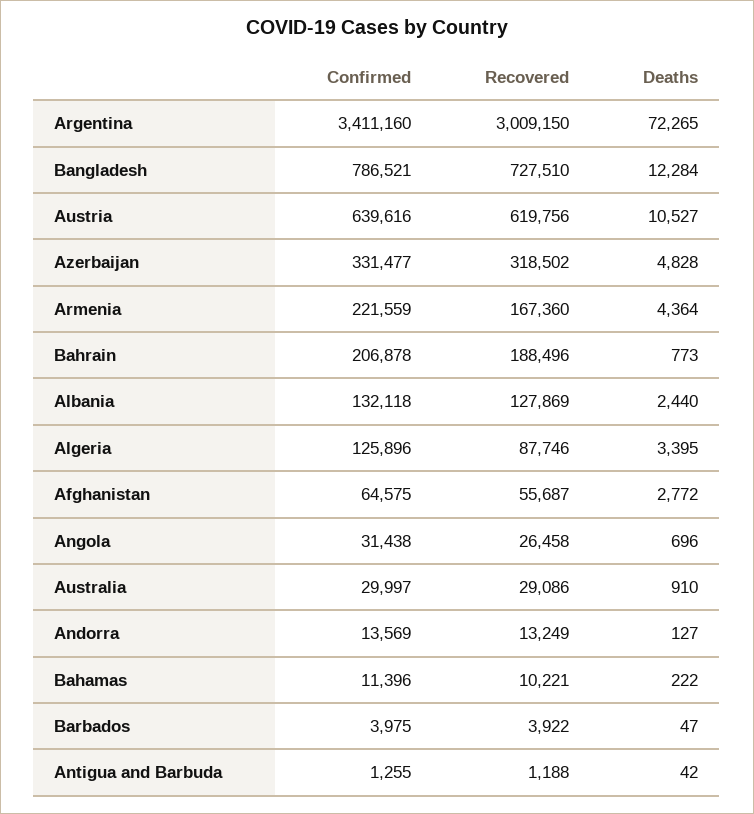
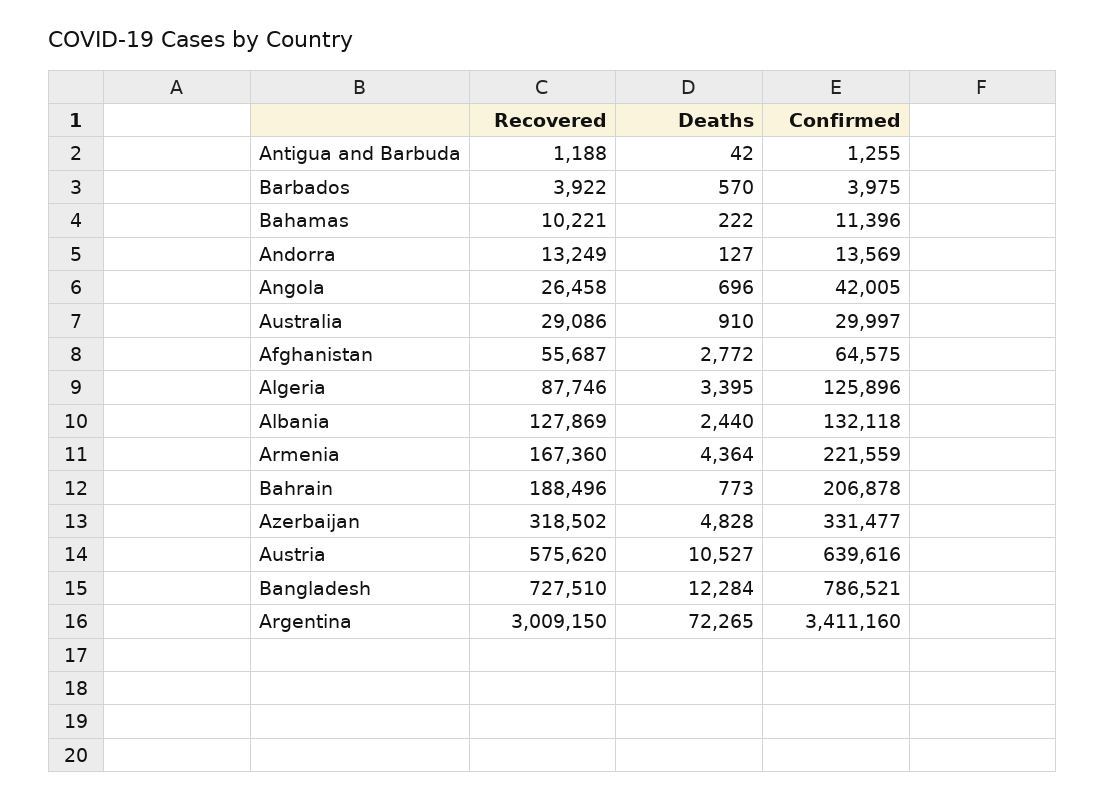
  {
    "Confirmed": {
      "Argentina": 3411160,
      "Bangladesh": 786521,
      "Austria": 639616,
      "Azerbaijan": 331477,
      "Armenia": 221559,
      "Bahrain": 206878,
      "Albania": 132118,
      "Algeria": 125896,
      "Afghanistan": 64575,
-     "Angola": 31438,
+     "Angola": 42005,
      "Australia": 29997,
      "Andorra": 13569,
      "Bahamas": 11396,
      "Barbados": 3975,
      "Antigua and Barbuda": 1255
    },
    "Recovered": {
      "Argentina": 3009150,
      "Bangladesh": 727510,
-     "Austria": 619756,
+     "Austria": 575620,
      "Azerbaijan": 318502,
      "Armenia": 167360,
      "Bahrain": 188496,
      "Albania": 127869,
      "Algeria": 87746,
      "Afghanistan": 55687,
      "Angola": 26458,
      "Australia": 29086,
      "Andorra": 13249,
      "Bahamas": 10221,
      "Barbados": 3922,
      "Antigua and Barbuda": 1188
    },
    "Deaths": {
      "Argentina": 72265,
      "Bangladesh": 12284,
      "Austria": 10527,
      "Azerbaijan": 4828,
      "Armenia": 4364,
      "Bahrain": 773,
      "Albania": 2440,
      "Algeria": 3395,
      "Afghanistan": 2772,
      "Angola": 696,
      "Australia": 910,
      "Andorra": 127,
      "Bahamas": 222,
-     "Barbados": 47,
+     "Barbados": 570,
      "Antigua and Barbuda": 42
    }
  }

